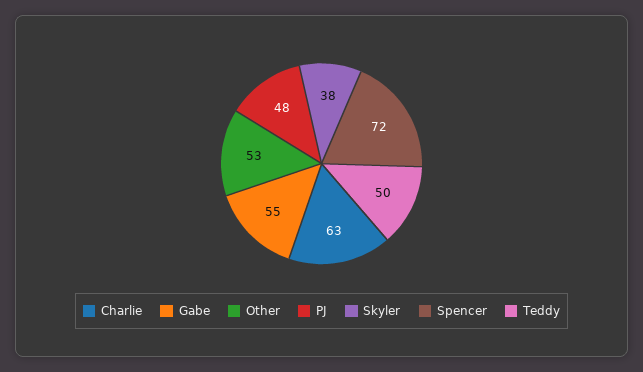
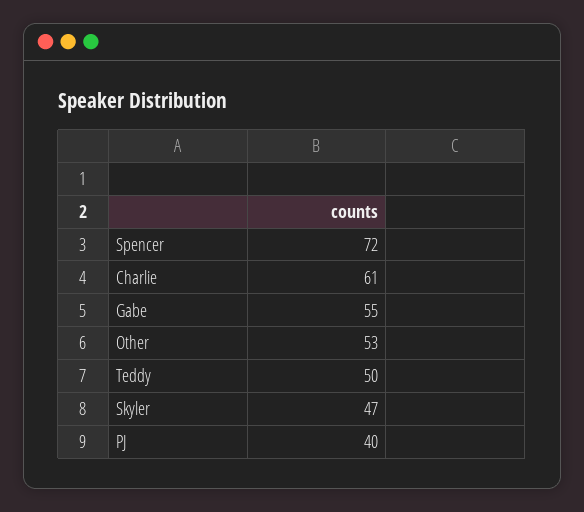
  {
-   "Charlie": 63,
+   "Charlie": 61,
    "Gabe": 55,
    "Other": 53,
-   "PJ": 48,
+   "PJ": 40,
-   "Skyler": 38,
+   "Skyler": 47,
    "Spencer": 72,
    "Teddy": 50
  }

